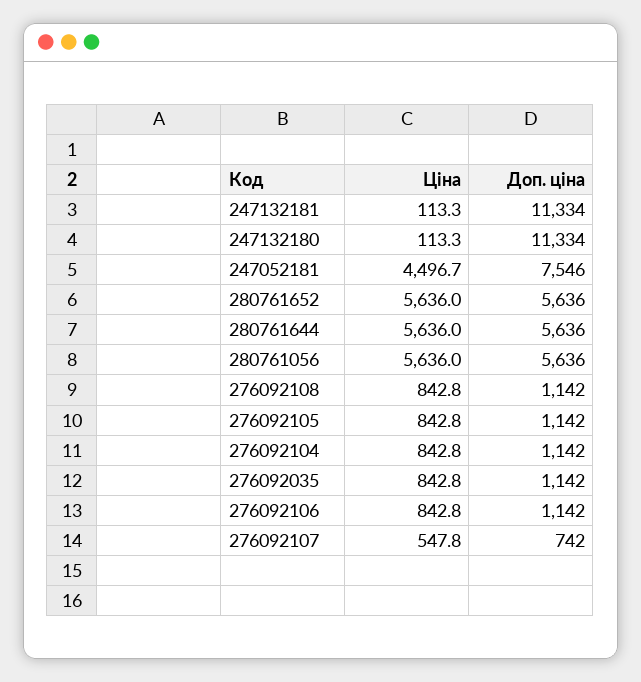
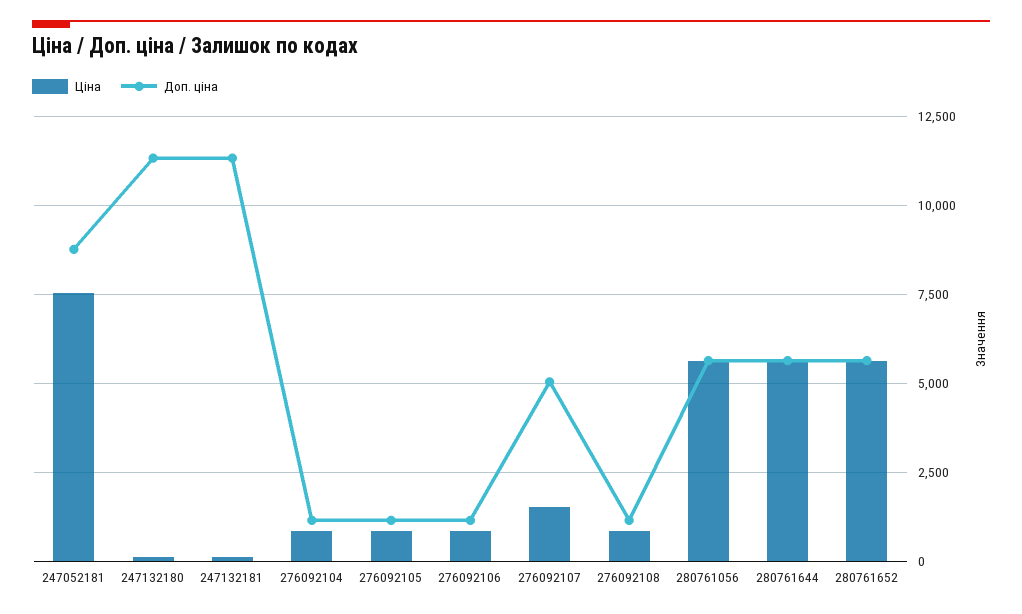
  {
    "Ціна": {
      "247132181": 113.3,
      "247132180": 113.3,
-     "247052181": 4496.7,
+     "247052181": 7500,
      "280761652": 5636,
      "280761644": 5636,
      "280761056": 5636,
      "276092108": 842.8,
      "276092105": 842.8,
      "276092104": 842.8,
-     "276092035": 842.8,
      "276092106": 842.8,
-     "276092107": 547.8
+     "276092107": 1500
    },
    "Доп. ціна": {
      "247132181": 11334,
      "247132180": 11334,
-     "247052181": 7546,
+     "247052181": 8750,
      "280761652": 5636,
      "280761644": 5636,
      "280761056": 5636,
      "276092108": 1142,
      "276092105": 1142,
      "276092104": 1142,
-     "276092035": 1142,
      "276092106": 1142,
-     "276092107": 742
+     "276092107": 5000
    }
  }

